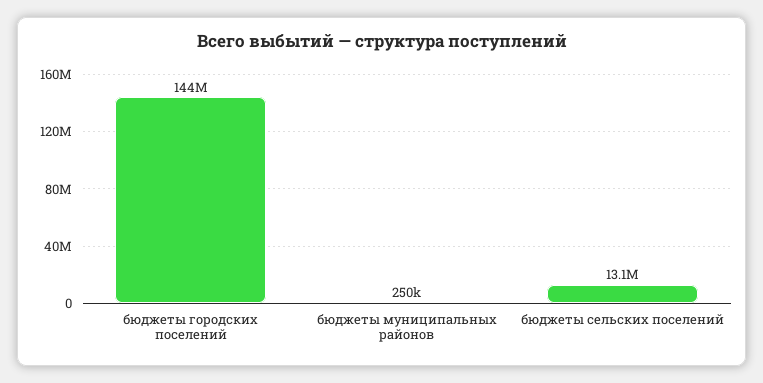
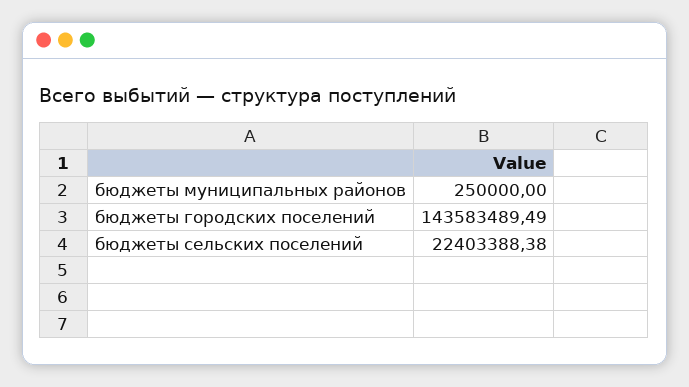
  {
    "бюджеты городских поселений": 143583489.49,
    "бюджеты муниципальных районов": 250000,
-   "бюджеты сельских поселений": 13100000
+   "бюджеты сельских поселений": 22403388.38
  }

